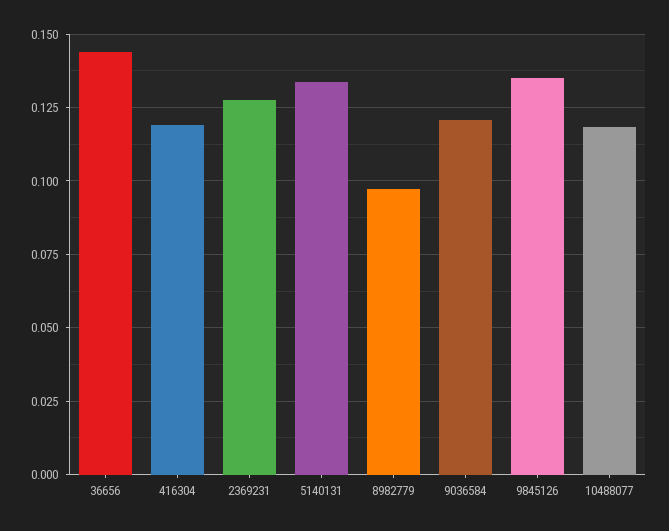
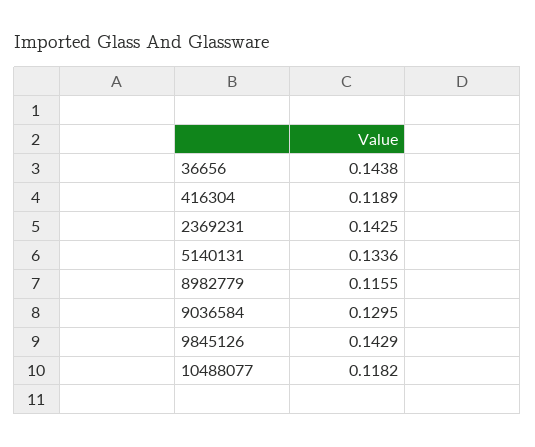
  {
    "36656": 0.1438,
    "416304": 0.1189,
-   "2369231": 0.1275,
+   "2369231": 0.1425,
    "5140131": 0.1336,
-   "8982779": 0.0975,
+   "8982779": 0.1155,
-   "9036584": 0.12,
+   "9036584": 0.1295,
-   "9845126": 0.135,
+   "9845126": 0.1429,
    "10488077": 0.1182
  }

